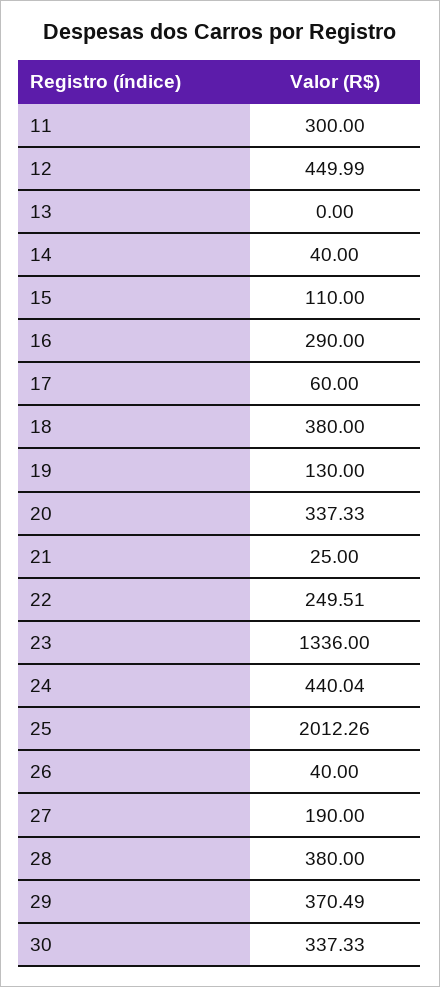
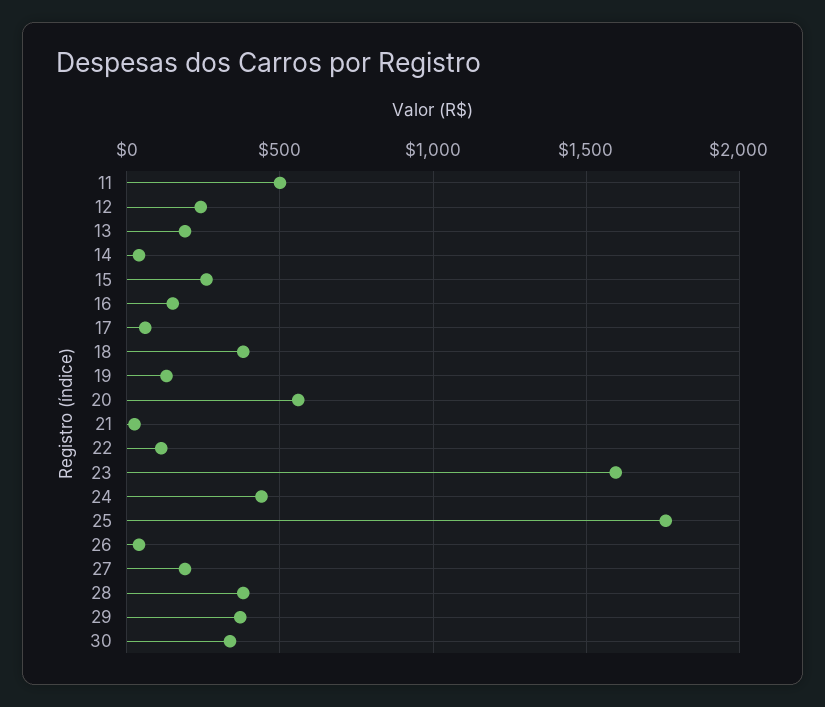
  {
-   "11": 300,
+   "11": 500,
-   "12": 449.99,
+   "12": 250,
-   "13": 0,
+   "13": 200,
    "14": 40,
-   "15": 110,
+   "15": 250,
-   "16": 290,
+   "16": 150,
    "17": 60,
    "18": 380,
    "19": 130,
-   "20": 337.33,
+   "20": 550,
    "21": 25,
-   "22": 249.51,
+   "22": 100,
-   "23": 1336,
+   "23": 1600,
    "24": 440.04,
-   "25": 2012.26,
+   "25": 1750,
    "26": 40,
    "27": 190,
    "28": 380,
    "29": 370.49,
    "30": 337.33
  }

